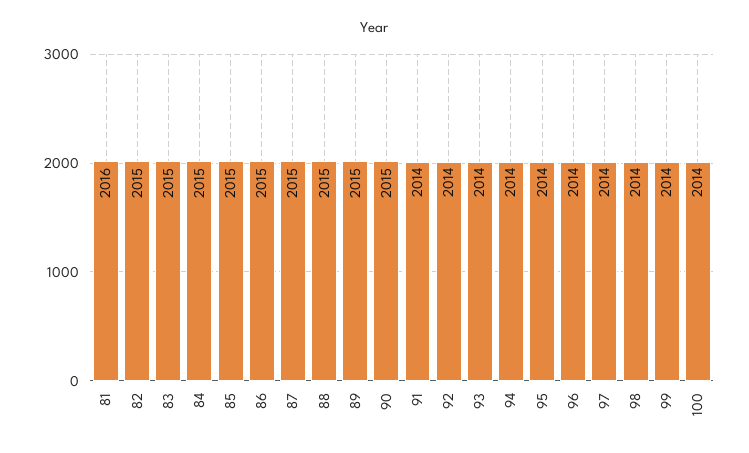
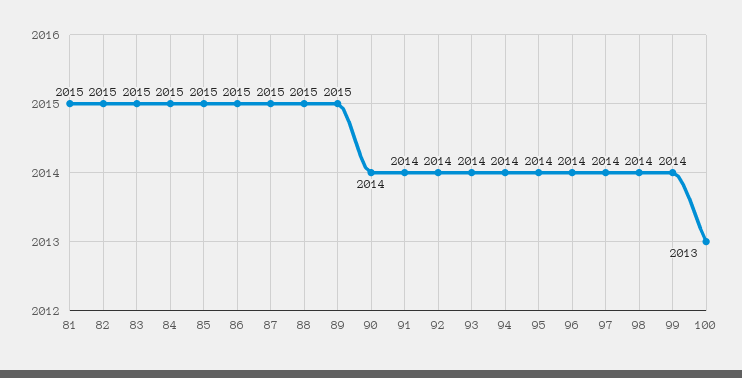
  {
-   "81": 2016,
+   "81": 2015,
    "82": 2015,
    "83": 2015,
    "84": 2015,
    "85": 2015,
    "86": 2015,
    "87": 2015,
    "88": 2015,
    "89": 2015,
-   "90": 2015,
+   "90": 2014,
    "91": 2014,
    "92": 2014,
    "93": 2014,
    "94": 2014,
    "95": 2014,
    "96": 2014,
    "97": 2014,
    "98": 2014,
    "99": 2014,
-   "100": 2014
+   "100": 2013
  }

